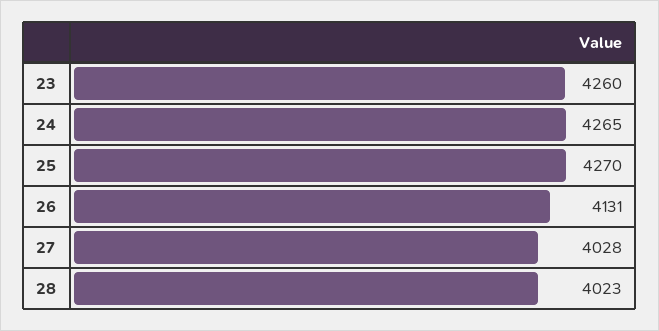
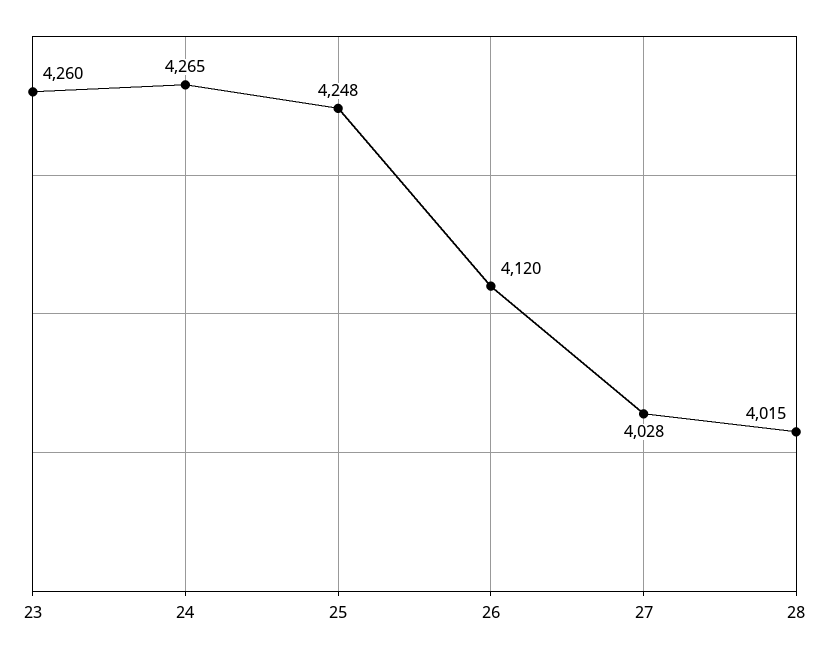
  {
    "23": 4260,
    "24": 4265,
-   "25": 4270,
+   "25": 4248,
-   "26": 4131,
+   "26": 4120,
    "27": 4028,
-   "28": 4023
+   "28": 4015
  }

